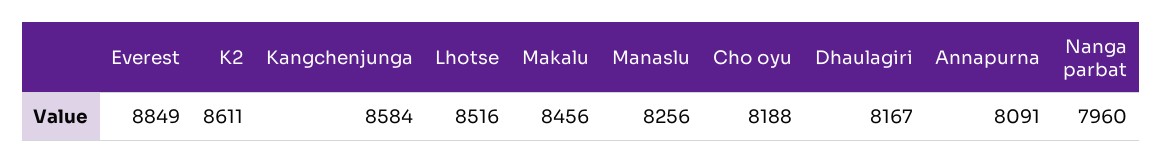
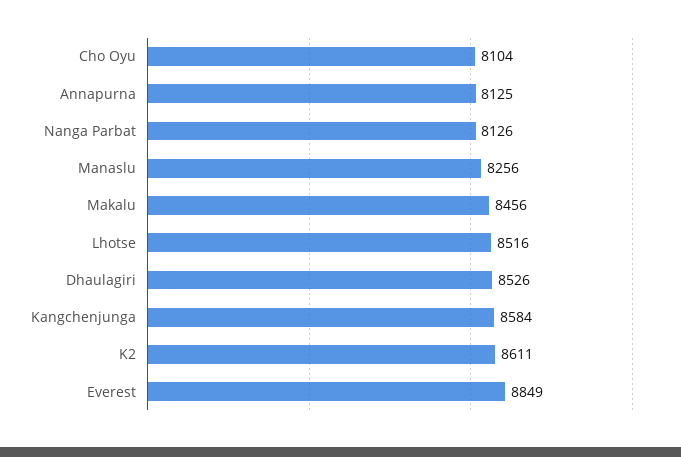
  {
    "Everest": 8849,
    "K2": 8611,
    "Kangchenjunga": 8584,
    "Lhotse": 8516,
    "Makalu": 8456,
    "Manaslu": 8256,
-   "Cho oyu": 8188,
+   "Cho oyu": 8104,
-   "Dhaulagiri": 8167,
+   "Dhaulagiri": 8526,
-   "Annapurna": 8091,
+   "Annapurna": 8125,
-   "Nanga parbat": 7960
+   "Nanga parbat": 8126
  }

